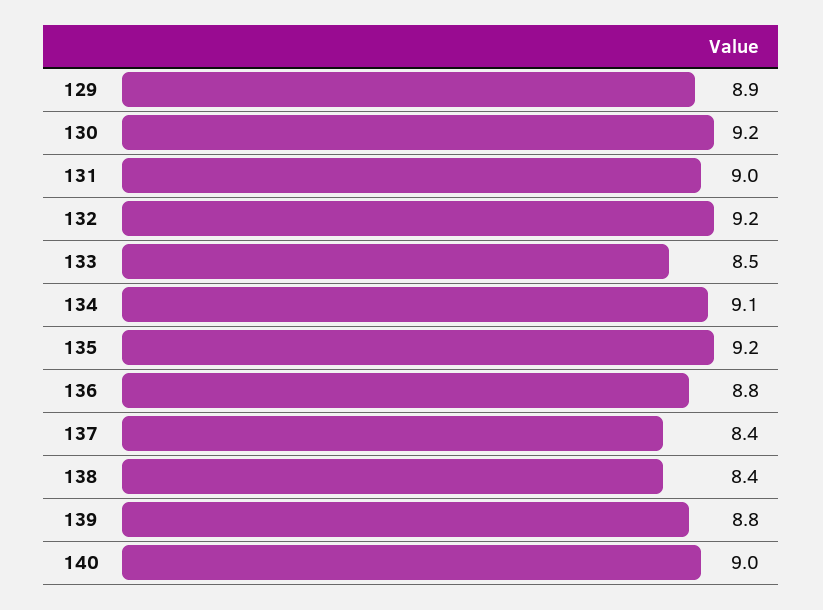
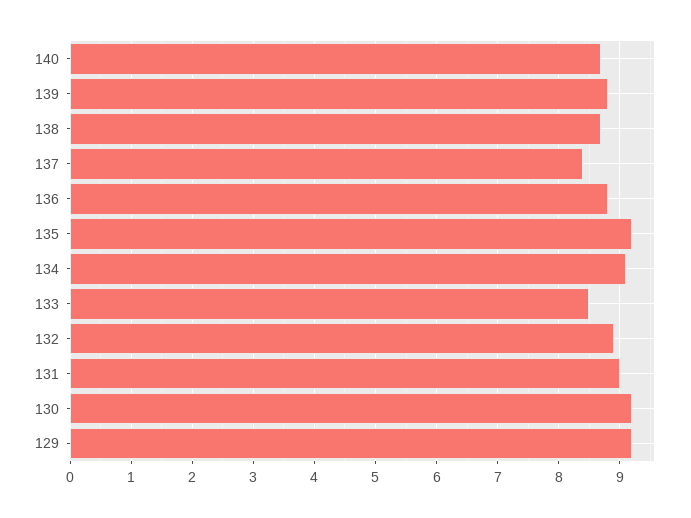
  {
-   "129": 8.9,
+   "129": 9.2,
    "130": 9.2,
    "131": 9,
-   "132": 9.2,
+   "132": 8.9,
    "133": 8.5,
    "134": 9.1,
    "135": 9.2,
    "136": 8.8,
    "137": 8.4,
-   "138": 8.4,
+   "138": 8.7,
    "139": 8.8,
-   "140": 9
+   "140": 8.7
  }

